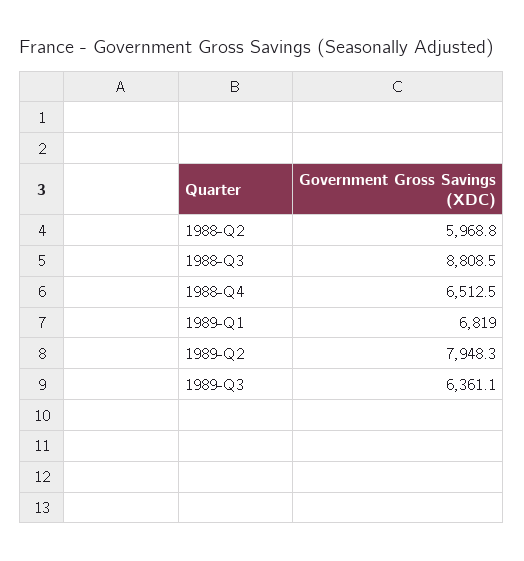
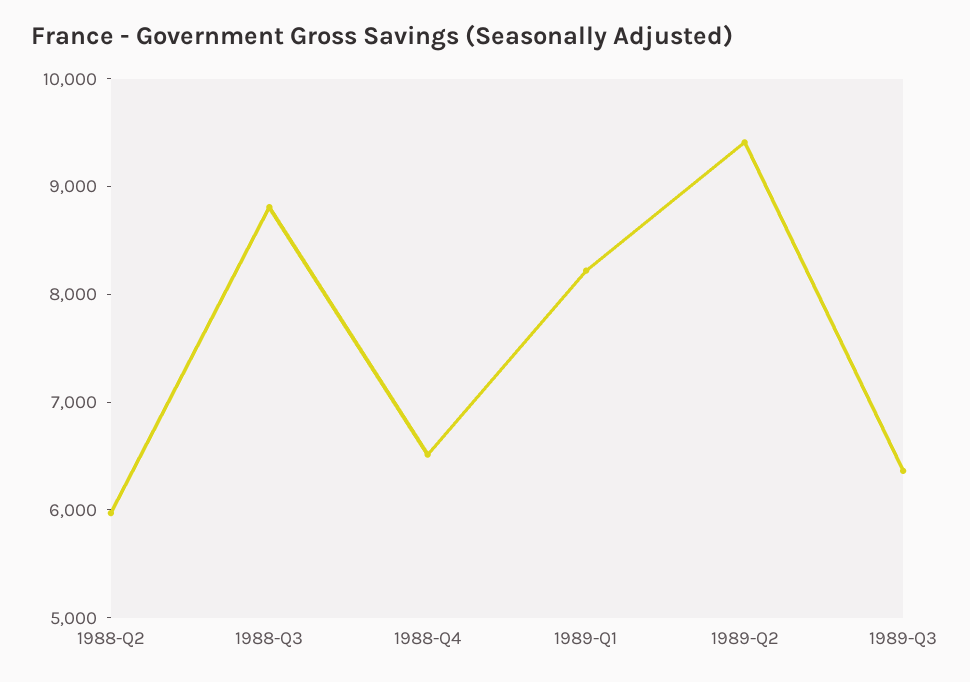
  {
    "1988-Q2": 5968.8,
    "1988-Q3": 8808.5,
    "1988-Q4": 6512.5,
-   "1989-Q1": 6819,
+   "1989-Q1": 8200,
-   "1989-Q2": 7948.3,
+   "1989-Q2": 9400,
    "1989-Q3": 6361.1
  }

